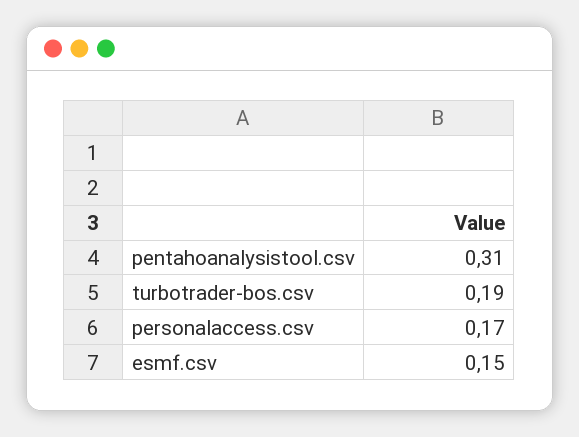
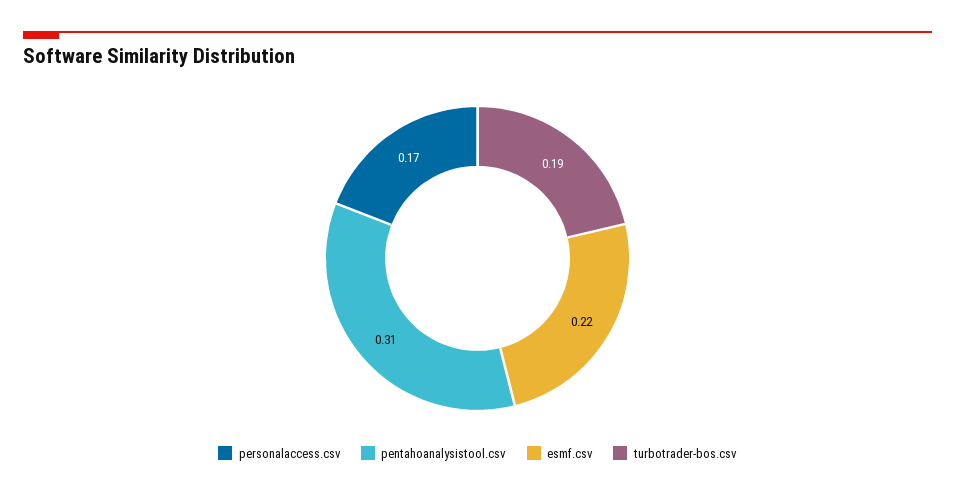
  {
    "pentahoanalysistool.csv": 0.31,
    "turbotrader-bos.csv": 0.19,
    "personalaccess.csv": 0.17,
-   "esmf.csv": 0.15
+   "esmf.csv": 0.22
  }

